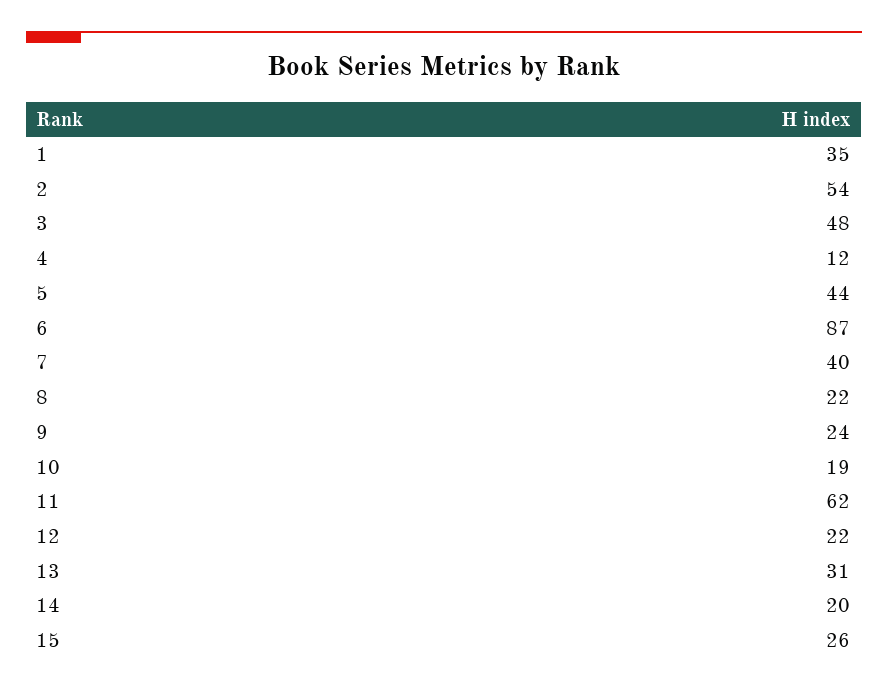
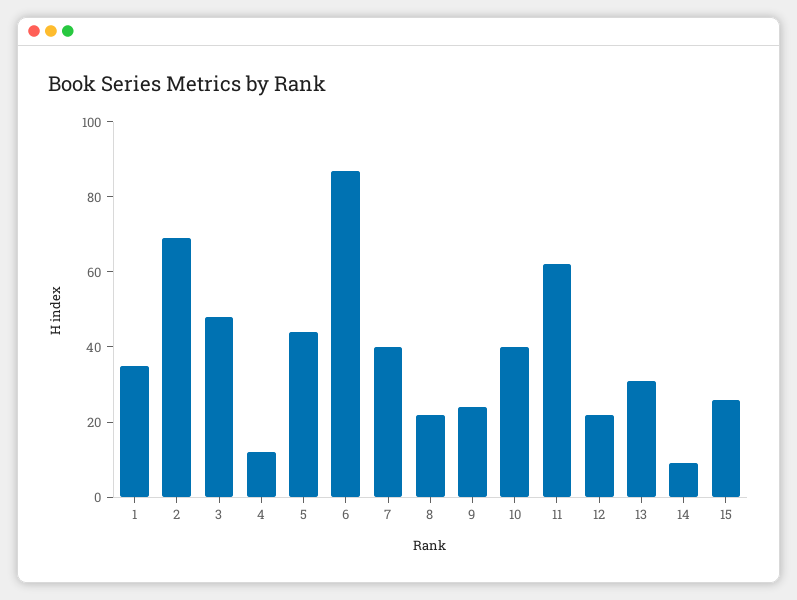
  {
    "1": 35,
-   "2": 54,
+   "2": 70,
    "3": 48,
    "4": 12,
    "5": 44,
    "6": 87,
    "7": 40,
    "8": 22,
    "9": 24,
-   "10": 19,
+   "10": 40,
    "11": 62,
    "12": 22,
    "13": 31,
-   "14": 20,
+   "14": 10,
    "15": 26
  }

